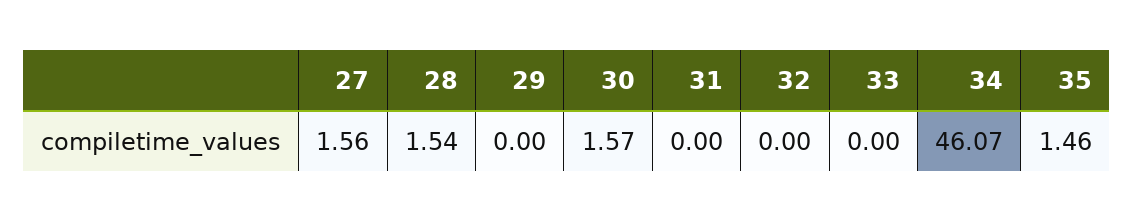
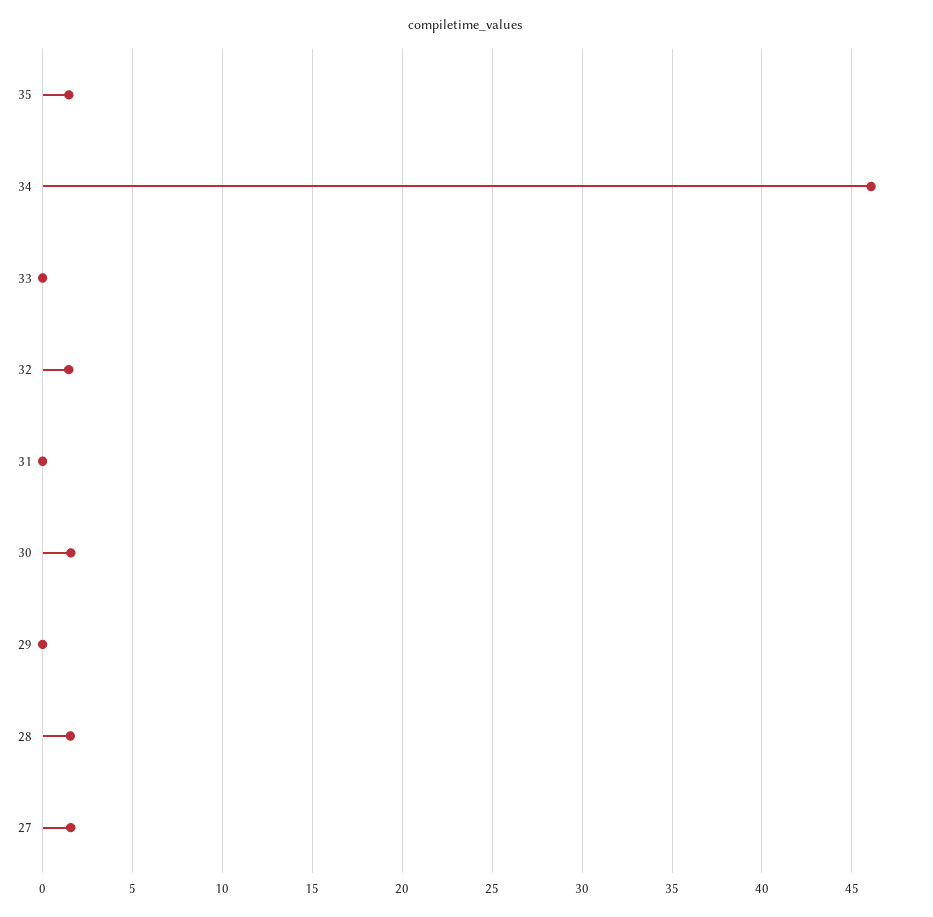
  {
    "27": 1.56,
    "28": 1.54,
    "29": 0,
    "30": 1.57,
    "31": 0,
-   "32": 0,
+   "32": 1.5,
    "33": 0,
    "34": 46.07,
    "35": 1.46
  }

